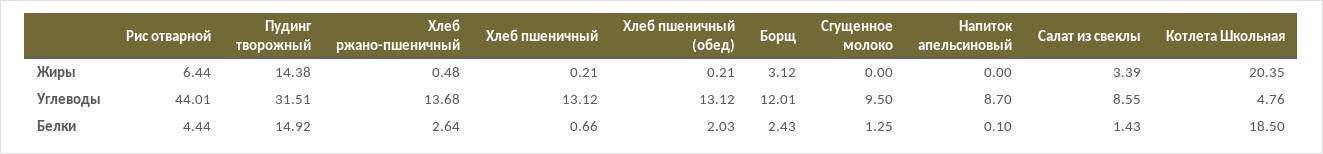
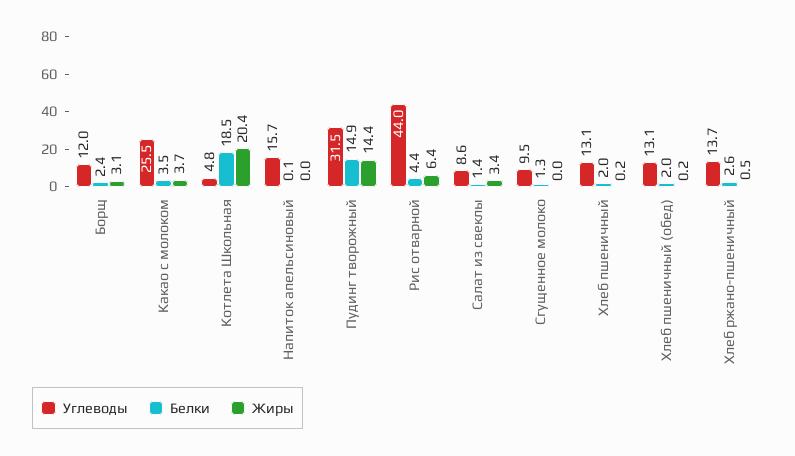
  {
    "Жиры": {
      "Рис отварной": 6.44,
      "Пудинг творожный": 14.38,
      "Хлеб ржано-пшеничный": 0.48,
      "Хлеб пшеничный": 0.21,
      "Хлеб пшеничный (обед)": 0.21,
      "Борщ": 3.12,
      "Сгущенное молоко": 0,
      "Напиток апельсиновый": 0,
      "Салат из свеклы": 3.39,
-     "Котлета Школьная": 20.35
+     "Котлета Школьная": 20.35,
+     "Какао с молоком": 3.7
    },
    "Углеводы": {
      "Рис отварной": 44.01,
      "Пудинг творожный": 31.51,
      "Хлеб ржано-пшеничный": 13.68,
      "Хлеб пшеничный": 13.12,
      "Хлеб пшеничный (обед)": 13.12,
      "Борщ": 12.01,
      "Сгущенное молоко": 9.5,
-     "Напиток апельсиновый": 8.7,
+     "Напиток апельсиновый": 15.7,
      "Салат из свеклы": 8.55,
-     "Котлета Школьная": 4.76
+     "Котлета Школьная": 4.76,
+     "Какао с молоком": 25.5
    },
    "Белки": {
      "Рис отварной": 4.44,
      "Пудинг творожный": 14.92,
      "Хлеб ржано-пшеничный": 2.64,
-     "Хлеб пшеничный": 0.66,
+     "Хлеб пшеничный": 2,
      "Хлеб пшеничный (обед)": 2.03,
      "Борщ": 2.43,
      "Сгущенное молоко": 1.25,
      "Напиток апельсиновый": 0.1,
      "Салат из свеклы": 1.43,
-     "Котлета Школьная": 18.5
+     "Котлета Школьная": 18.5,
+     "Какао с молоком": 3.5
    }
  }

